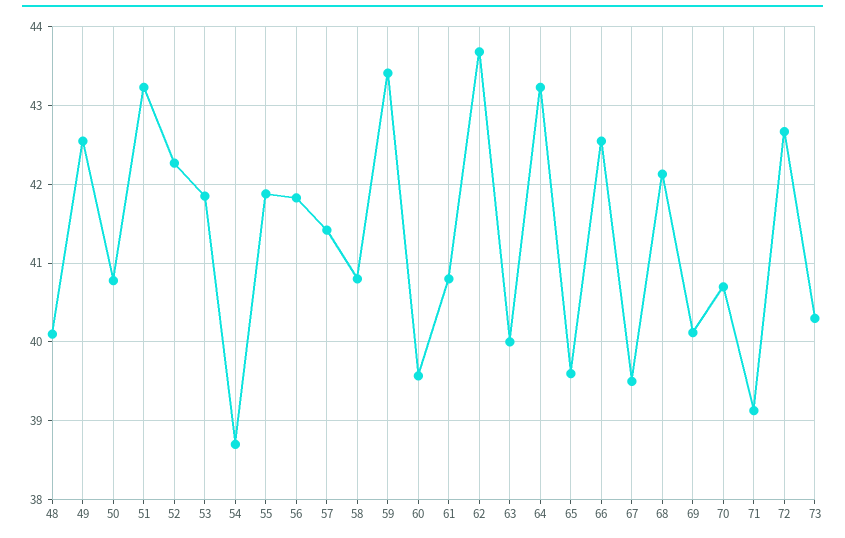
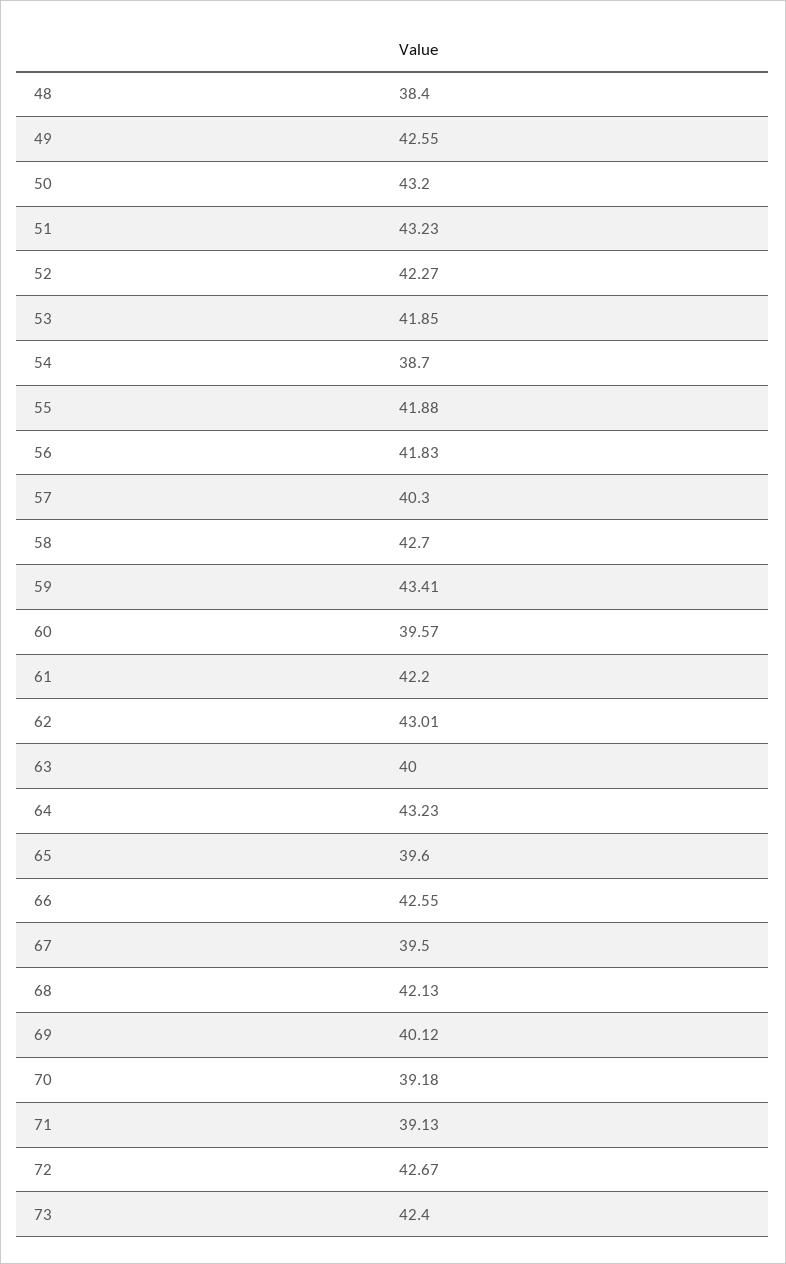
  {
-   "48": 40.1,
+   "48": 38.4,
    "49": 42.55,
-   "50": 40.8,
+   "50": 43.2,
    "51": 43.23,
    "52": 42.27,
    "53": 41.85,
    "54": 38.7,
    "55": 41.88,
    "56": 41.83,
-   "57": 41.4,
+   "57": 40.3,
-   "58": 40.8,
+   "58": 42.7,
    "59": 43.41,
    "60": 39.57,
-   "61": 40.8,
+   "61": 42.2,
-   "62": 43.7,
+   "62": 43.01,
    "63": 40,
    "64": 43.23,
    "65": 39.6,
    "66": 42.55,
    "67": 39.5,
    "68": 42.13,
    "69": 40.12,
-   "70": 40.7,
+   "70": 39.18,
    "71": 39.13,
    "72": 42.67,
-   "73": 40.3
+   "73": 42.4
  }

